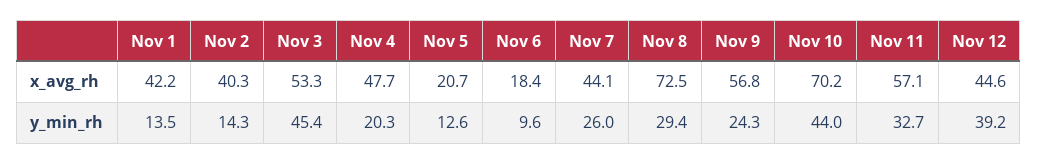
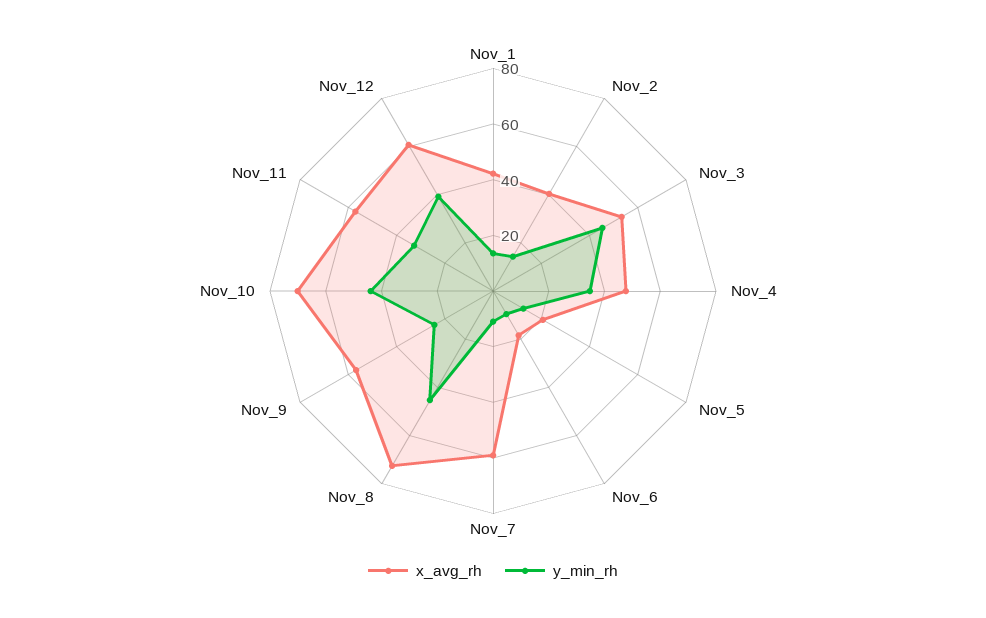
  {
    "x_avg_rh": {
      "Nov 1": 42.2,
      "Nov 2": 40.3,
      "Nov 3": 53.3,
      "Nov 4": 47.7,
      "Nov 5": 20.7,
      "Nov 6": 18.4,
-     "Nov 7": 44.1,
+     "Nov 7": 60,
      "Nov 8": 72.5,
      "Nov 9": 56.8,
      "Nov 10": 70.2,
      "Nov 11": 57.1,
-     "Nov 12": 44.6
+     "Nov 12": 60
    },
    "y_min_rh": {
      "Nov 1": 13.5,
      "Nov 2": 14.3,
      "Nov 3": 45.4,
-     "Nov 4": 20.3,
+     "Nov 4": 35,
      "Nov 5": 12.6,
      "Nov 6": 9.6,
-     "Nov 7": 26,
+     "Nov 7": 10,
-     "Nov 8": 29.4,
+     "Nov 8": 45,
      "Nov 9": 24.3,
      "Nov 10": 44,
      "Nov 11": 32.7,
      "Nov 12": 39.2
    }
  }

